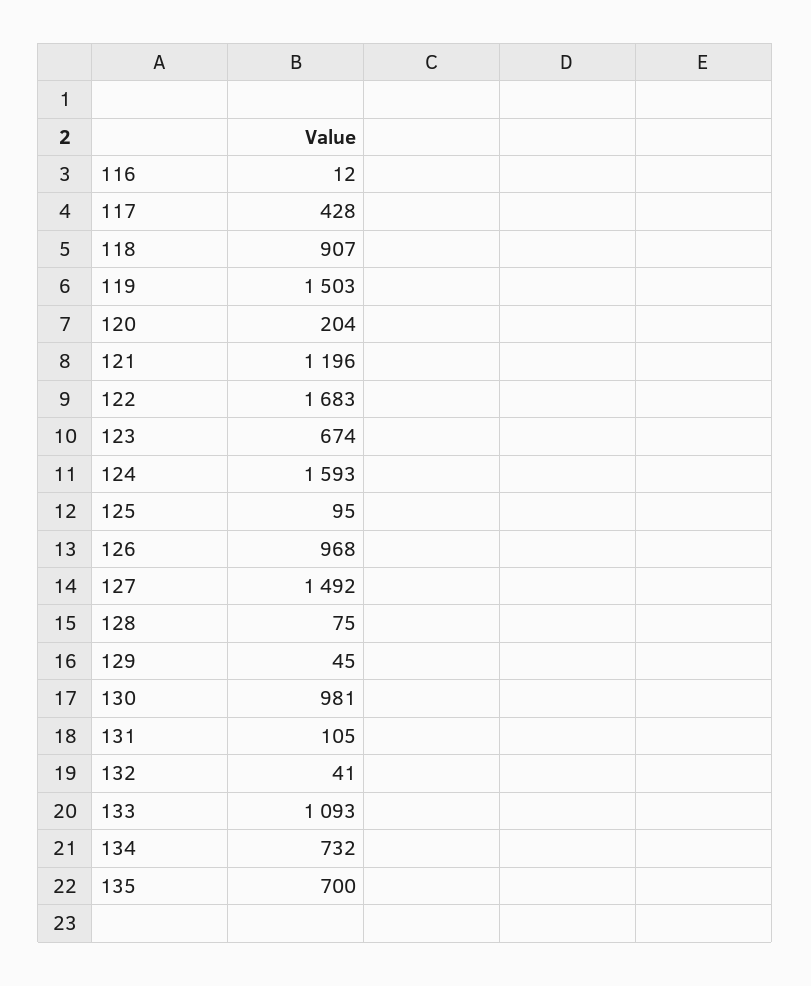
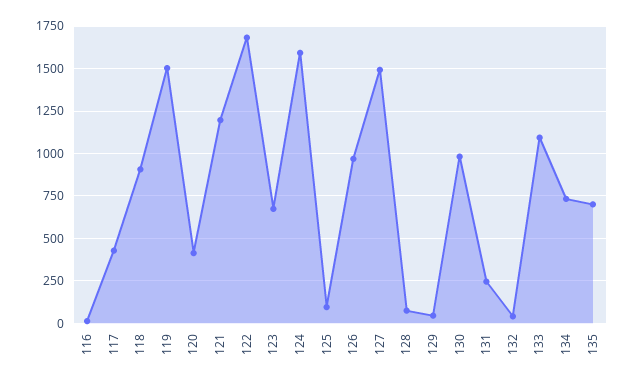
  {
    "116": 12,
    "117": 428,
    "118": 907,
    "119": 1503,
-   "120": 204,
+   "120": 400,
    "121": 1196,
    "122": 1683,
    "123": 674,
    "124": 1593,
    "125": 95,
    "126": 968,
    "127": 1492,
    "128": 75,
    "129": 45,
    "130": 981,
-   "131": 105,
+   "131": 250,
    "132": 41,
    "133": 1093,
    "134": 732,
    "135": 700
  }

